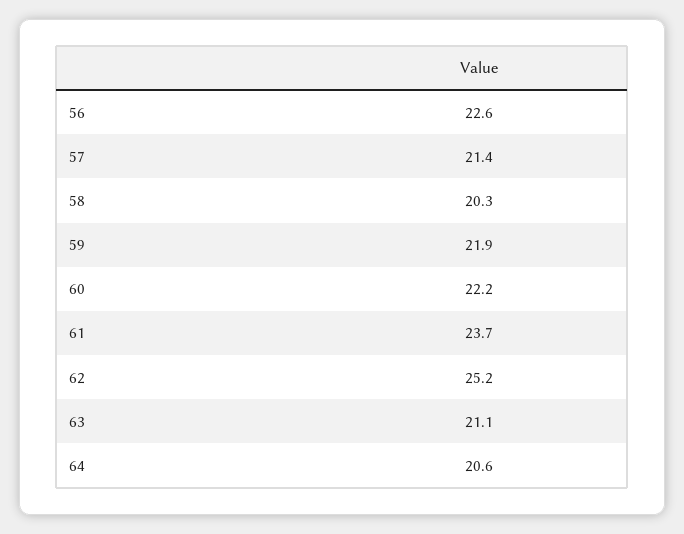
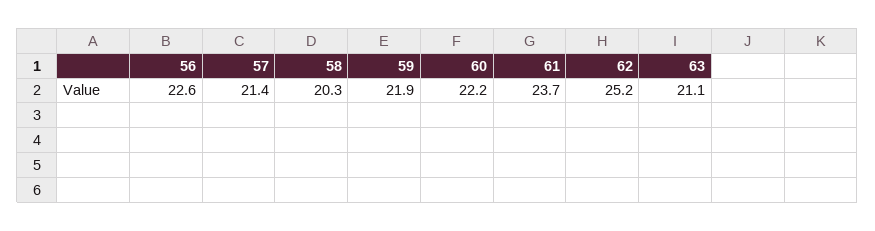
  {
    "56": 22.6,
    "57": 21.4,
    "58": 20.3,
    "59": 21.9,
    "60": 22.2,
    "61": 23.7,
    "62": 25.2,
-   "63": 21.1,
+   "63": 21.1
-   "64": 20.6
  }

